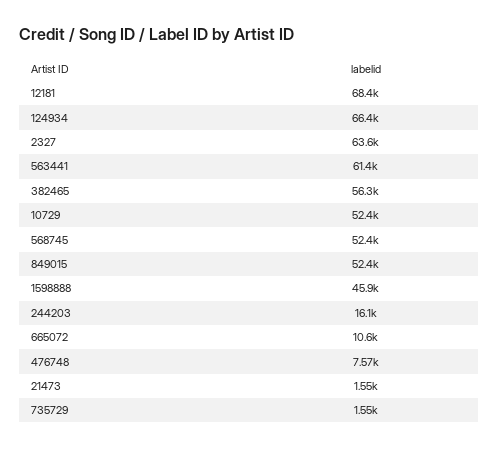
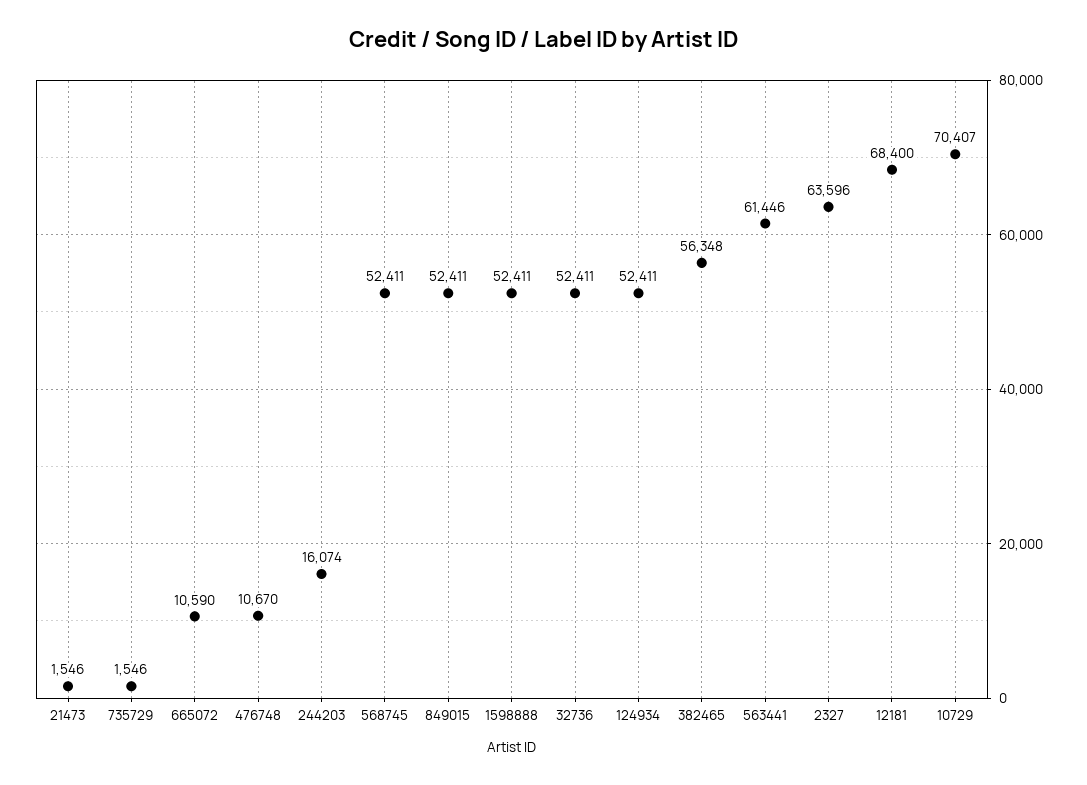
  {
    "12181": 68400,
-   "124934": 66400,
+   "124934": 52411,
    "2327": 63596,
    "563441": 61446,
    "382465": 56348,
-   "10729": 52400,
+   "10729": 70407,
    "568745": 52411,
    "849015": 52411,
-   "1598888": 45900,
+   "1598888": 52411,
    "244203": 16074,
    "665072": 10590,
-   "476748": 7570,
+   "476748": 10670,
    "21473": 1546,
-   "735729": 1546
+   "735729": 1546,
+   "32736": 52411
  }

